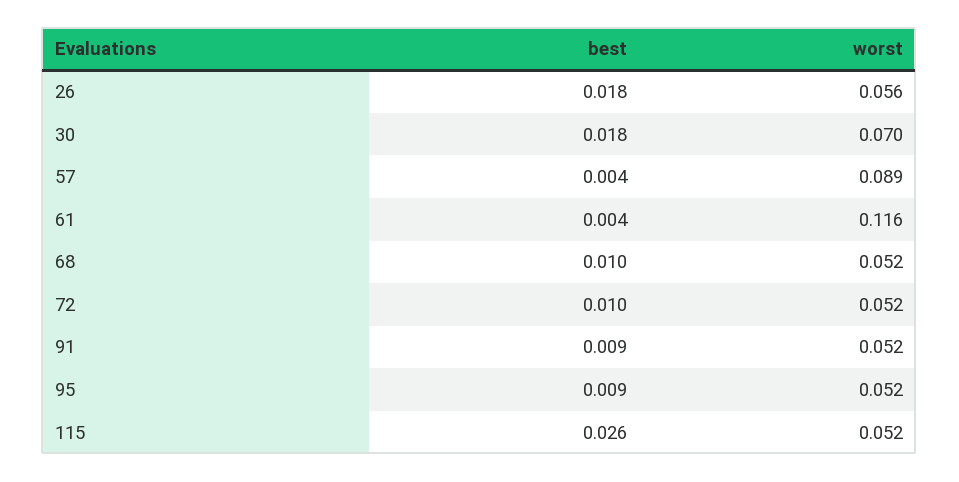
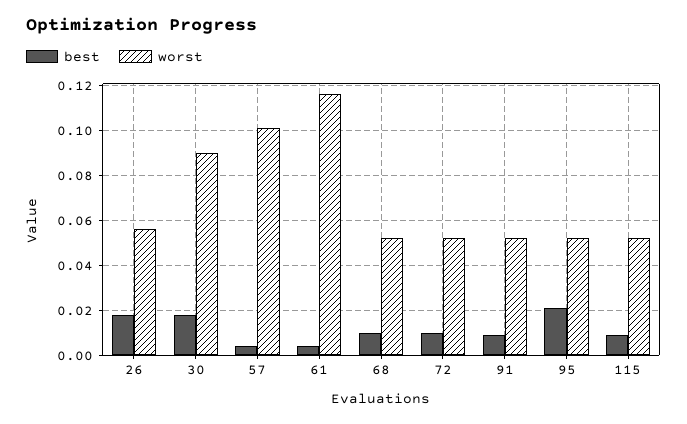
  {
    "best": {
      "26": 0.018,
      "30": 0.018,
      "57": 0.004,
      "61": 0.004,
      "68": 0.01,
      "72": 0.01,
      "91": 0.009,
-     "95": 0.009,
+     "95": 0.02,
-     "115": 0.026
+     "115": 0.01
    },
    "worst": {
      "26": 0.056,
-     "30": 0.07,
+     "30": 0.09,
-     "57": 0.089,
+     "57": 0.1,
      "61": 0.116,
      "68": 0.052,
      "72": 0.052,
      "91": 0.052,
      "95": 0.052,
      "115": 0.052
    }
  }

